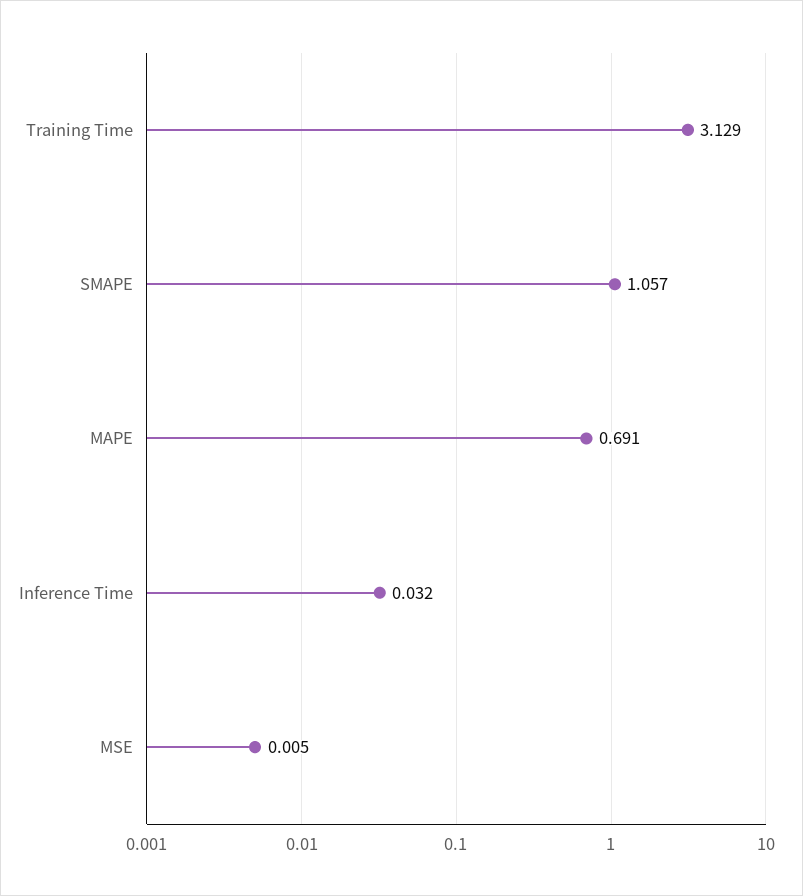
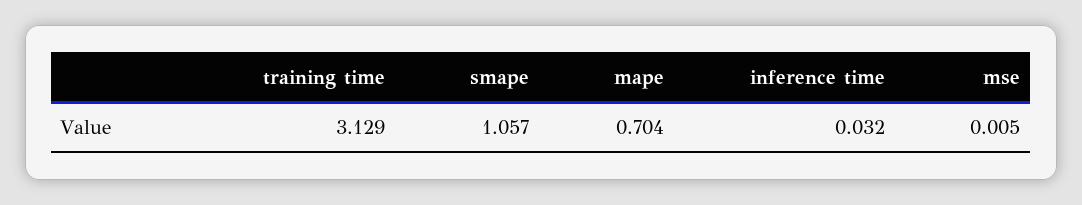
  {
    "Training Time": 3.129,
    "SMAPE": 1.057,
-   "MAPE": 0.691,
+   "MAPE": 0.704,
    "Inference Time": 0.032,
    "MSE": 0.005
  }

